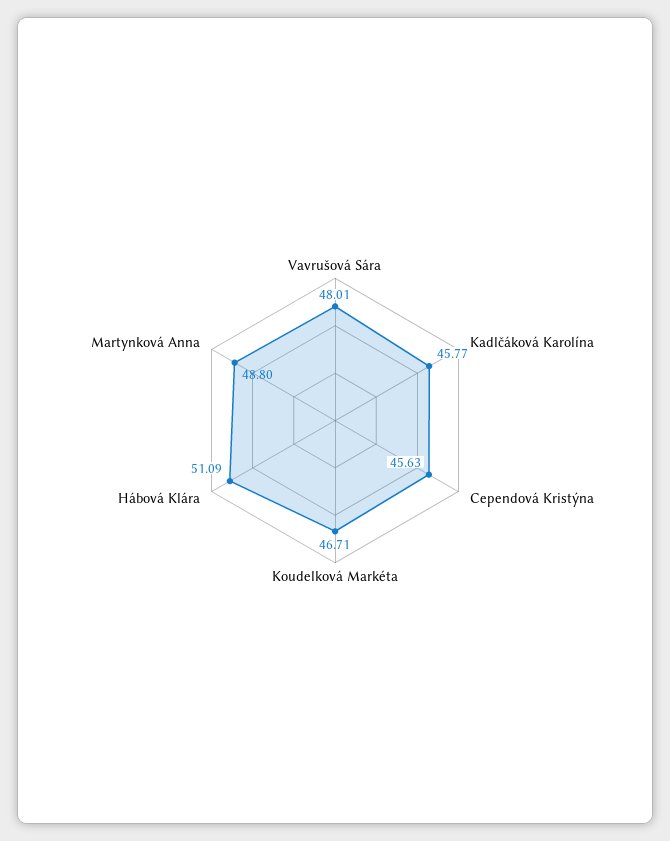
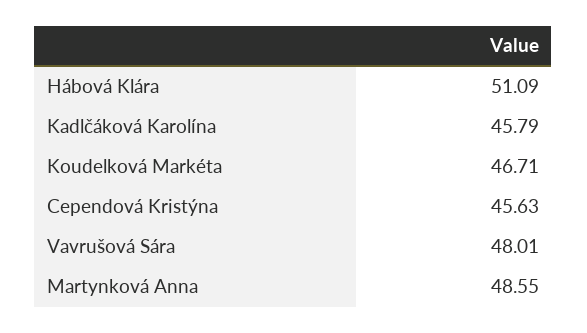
  {
    "Vavrušová Sára": 48.01,
-   "Kadlčáková Karolína": 45.77,
+   "Kadlčáková Karolína": 45.79,
    "Cependová Kristýna": 45.63,
    "Koudelková Markéta": 46.71,
    "Hábová Klára": 51.09,
-   "Martynková Anna": 48.8
+   "Martynková Anna": 48.55
  }

